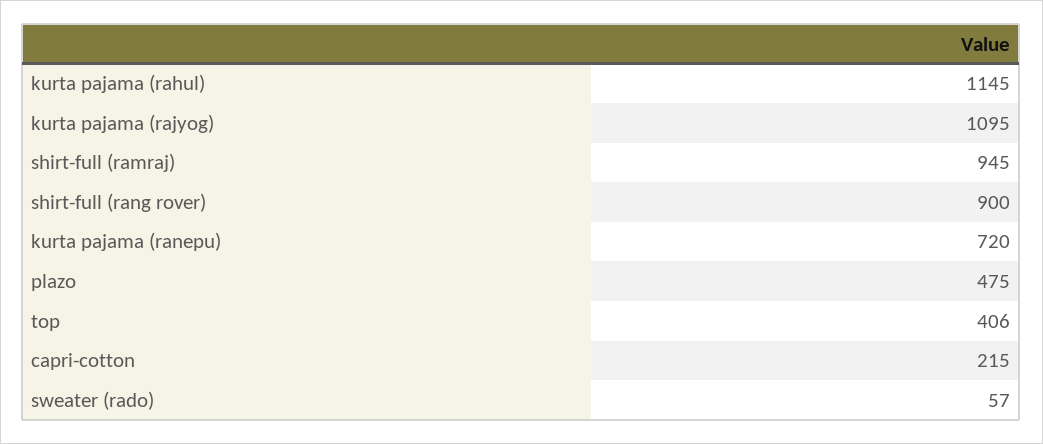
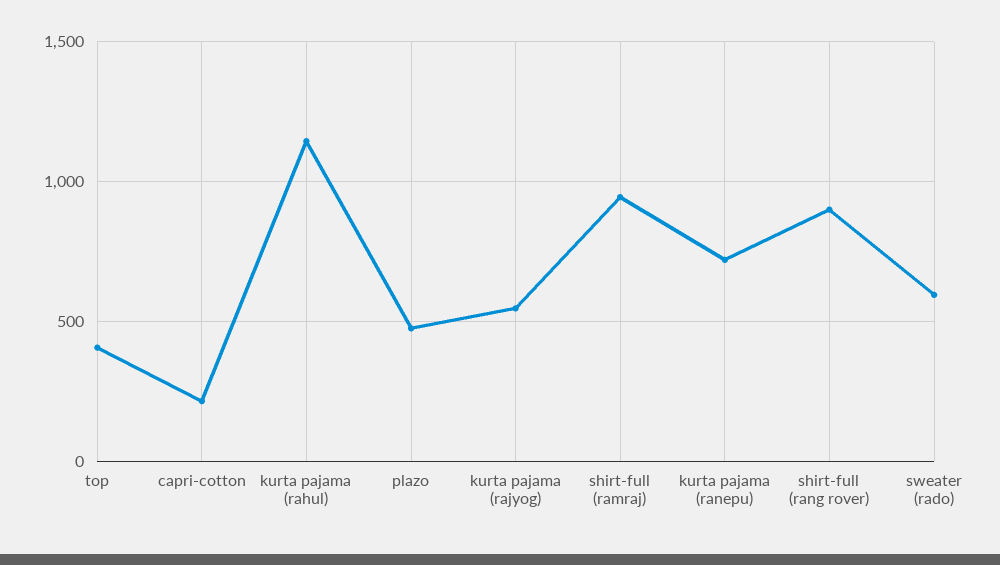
  {
    "kurta pajama (rahul)": 1145,
-   "kurta pajama (rajyog)": 1095,
+   "kurta pajama (rajyog)": 550,
    "shirt-full (ramraj)": 945,
    "shirt-full (rang rover)": 900,
    "kurta pajama (ranepu)": 720,
    "plazo": 475,
    "top": 406,
    "capri-cotton": 215,
-   "sweater (rado)": 57
+   "sweater (rado)": 600
  }

